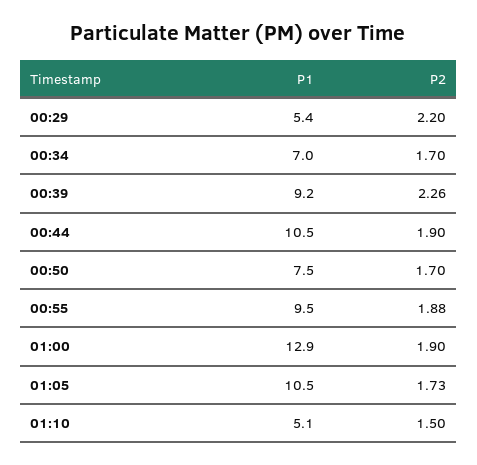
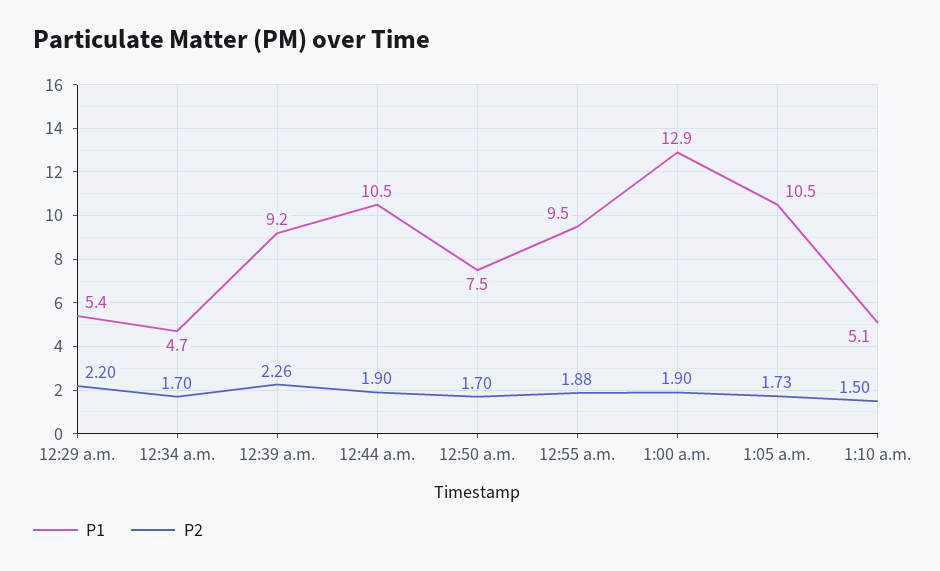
  {
    "P1": {
      "00:29": 5.4,
-     "00:34": 7,
+     "00:34": 4.7,
      "00:39": 9.2,
      "00:44": 10.5,
      "00:50": 7.5,
      "00:55": 9.5,
      "01:00": 12.9,
      "01:05": 10.5,
      "01:10": 5.1
    },
    "P2": {
      "00:29": 2.2,
      "00:34": 1.7,
      "00:39": 2.26,
      "00:44": 1.9,
      "00:50": 1.7,
      "00:55": 1.88,
      "01:00": 1.9,
      "01:05": 1.73,
      "01:10": 1.5
    }
  }

